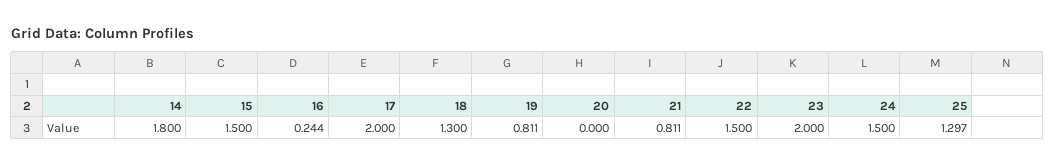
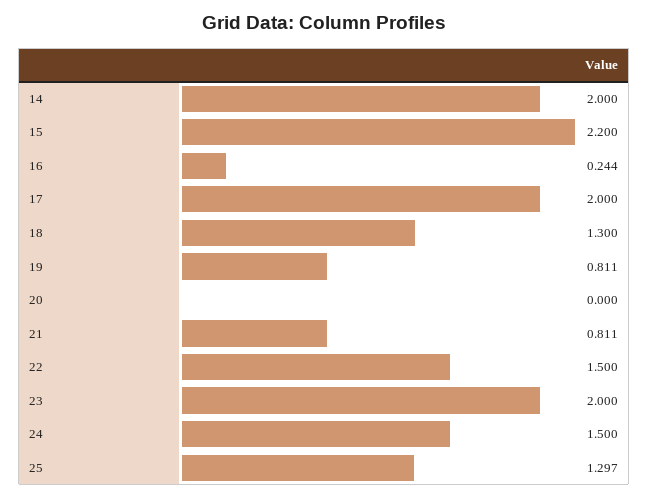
  {
-   "14": 1.8,
+   "14": 2,
-   "15": 1.5,
+   "15": 2.2,
    "16": 0.244,
    "17": 2,
    "18": 1.3,
    "19": 0.811,
    "20": 0,
    "21": 0.811,
    "22": 1.5,
    "23": 2,
    "24": 1.5,
    "25": 1.297
  }

